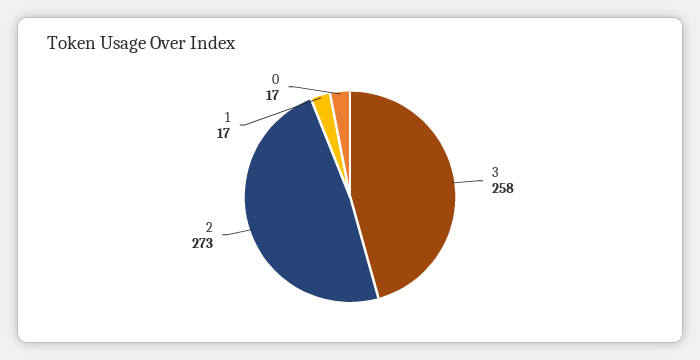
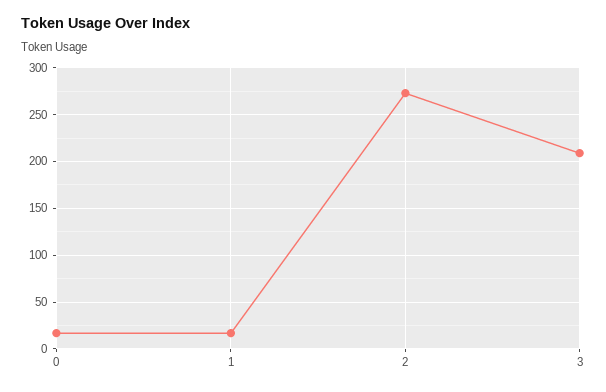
  {
-   "3": 258,
+   "3": 210,
    "2": 273,
    "1": 17,
    "0": 17
  }

